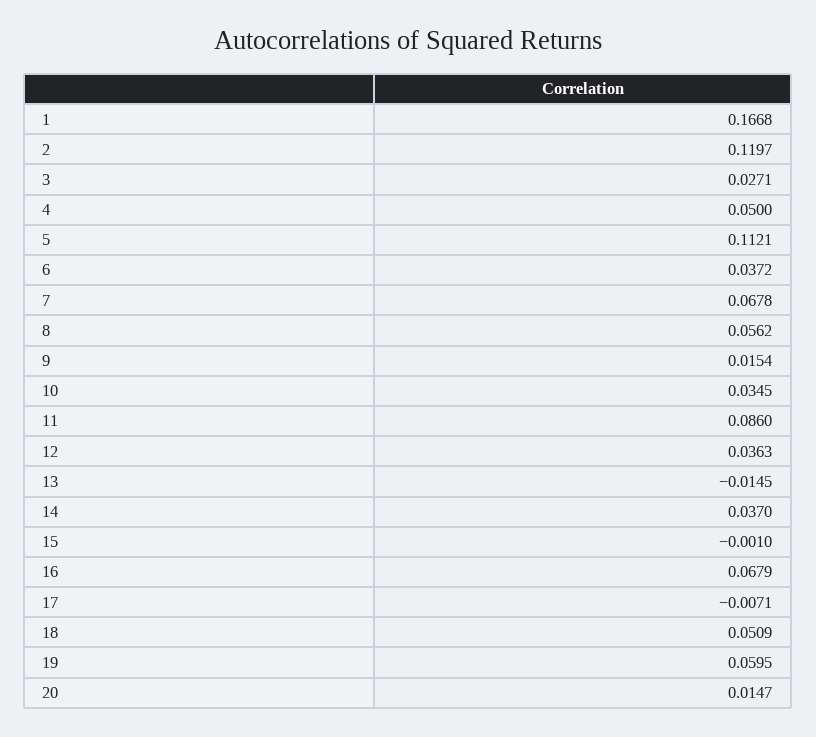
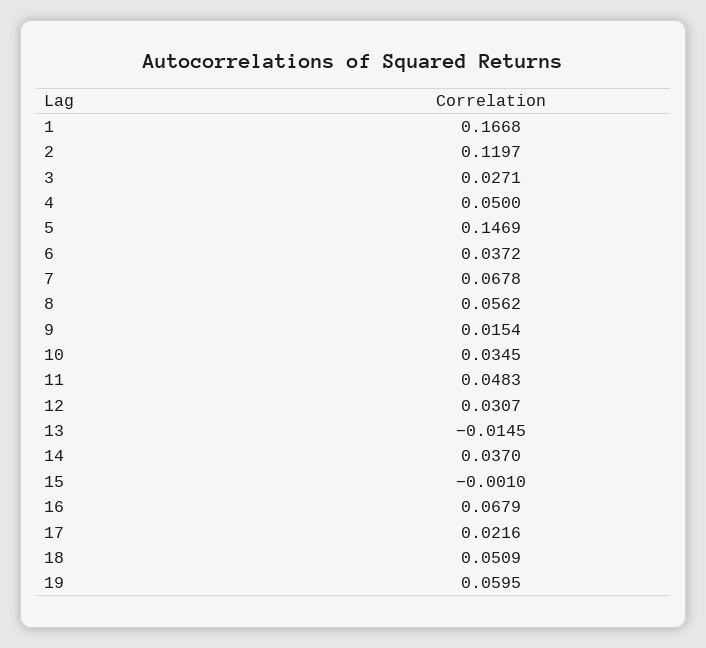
  {
    "1": 0.1668,
    "2": 0.1197,
    "3": 0.0271,
    "4": 0.05,
-   "5": 0.1121,
+   "5": 0.1469,
    "6": 0.0372,
    "7": 0.0678,
    "8": 0.0562,
    "9": 0.0154,
    "10": 0.0345,
-   "11": 0.086,
+   "11": 0.0483,
-   "12": 0.0363,
+   "12": 0.0307,
    "13": -0.0145,
    "14": 0.037,
    "15": -0.001,
    "16": 0.0679,
-   "17": -0.0071,
+   "17": 0.0216,
    "18": 0.0509,
-   "19": 0.0595,
+   "19": 0.0595
-   "20": 0.0147
  }

